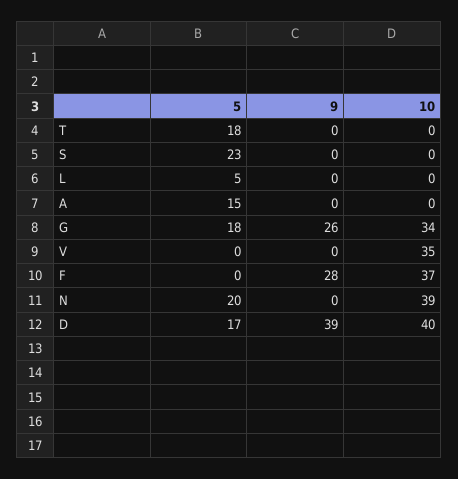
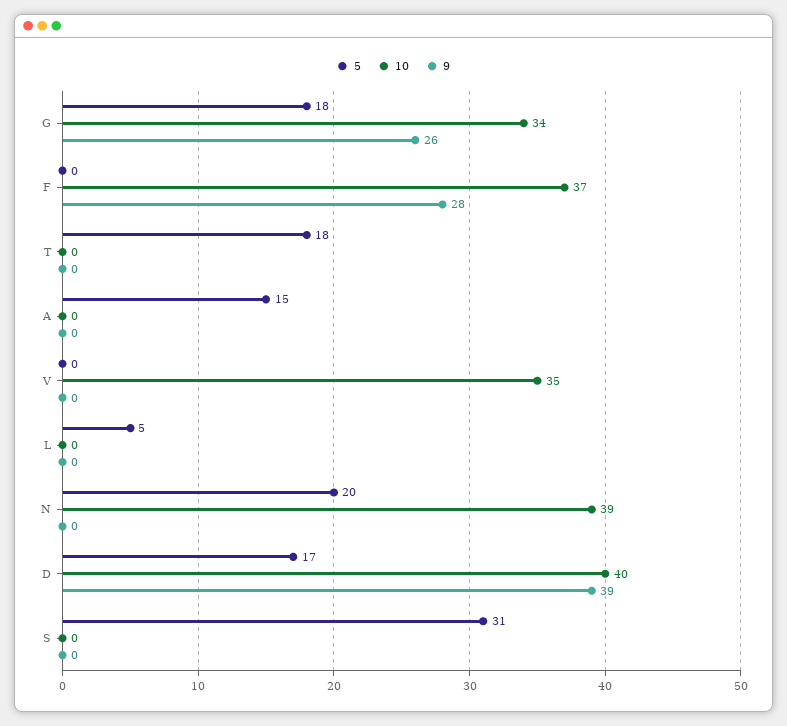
  {
    "5": {
      "T": 18,
-     "S": 23,
+     "S": 31,
      "L": 5,
      "A": 15,
      "G": 18,
      "V": 0,
      "F": 0,
      "N": 20,
      "D": 17
    },
    "9": {
      "T": 0,
      "S": 0,
      "L": 0,
      "A": 0,
      "G": 26,
      "V": 0,
      "F": 28,
      "N": 0,
      "D": 39
    },
    "10": {
      "T": 0,
      "S": 0,
      "L": 0,
      "A": 0,
      "G": 34,
      "V": 35,
      "F": 37,
      "N": 39,
      "D": 40
    }
  }

